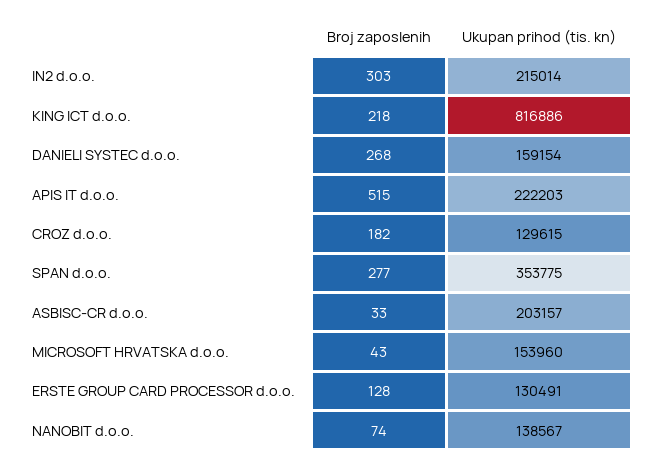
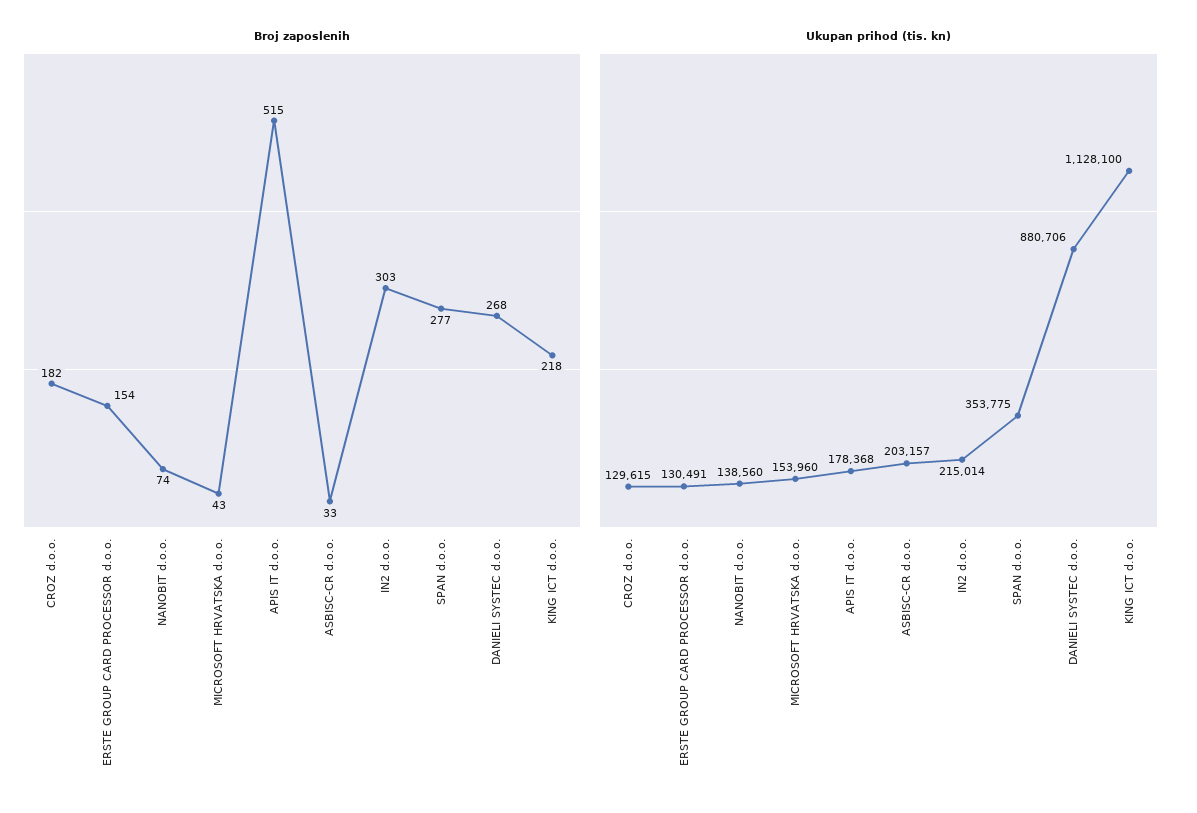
  {
    "Broj zaposlenih": {
      "IN2 d.o.o.": 303,
      "KING ICT d.o.o.": 218,
      "DANIELI SYSTEC d.o.o.": 268,
      "APIS IT d.o.o.": 515,
      "CROZ d.o.o.": 182,
      "SPAN d.o.o.": 277,
      "ASBISC-CR d.o.o.": 33,
      "MICROSOFT HRVATSKA d.o.o.": 43,
-     "ERSTE GROUP CARD PROCESSOR d.o.o.": 128,
+     "ERSTE GROUP CARD PROCESSOR d.o.o.": 154,
      "NANOBIT d.o.o.": 74
    },
    "Ukupan prihod (tis. kn)": {
      "IN2 d.o.o.": 215014,
-     "KING ICT d.o.o.": 816886,
+     "KING ICT d.o.o.": 1128100,
-     "DANIELI SYSTEC d.o.o.": 159154,
+     "DANIELI SYSTEC d.o.o.": 880706,
-     "APIS IT d.o.o.": 222203,
+     "APIS IT d.o.o.": 178368,
      "CROZ d.o.o.": 129615,
      "SPAN d.o.o.": 353775,
      "ASBISC-CR d.o.o.": 203157,
      "MICROSOFT HRVATSKA d.o.o.": 153960,
      "ERSTE GROUP CARD PROCESSOR d.o.o.": 130491,
-     "NANOBIT d.o.o.": 138567
+     "NANOBIT d.o.o.": 138560
    }
  }

